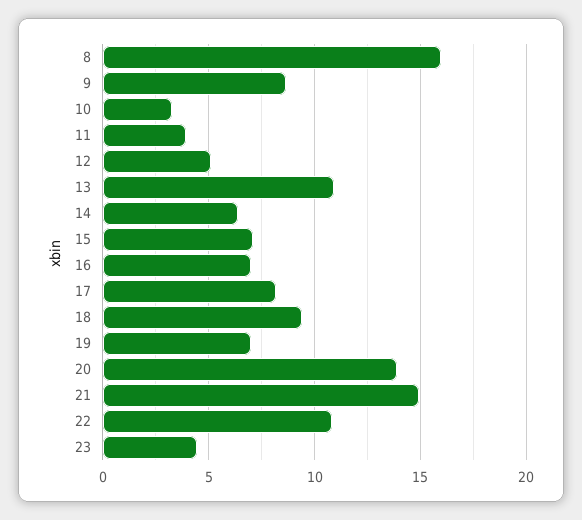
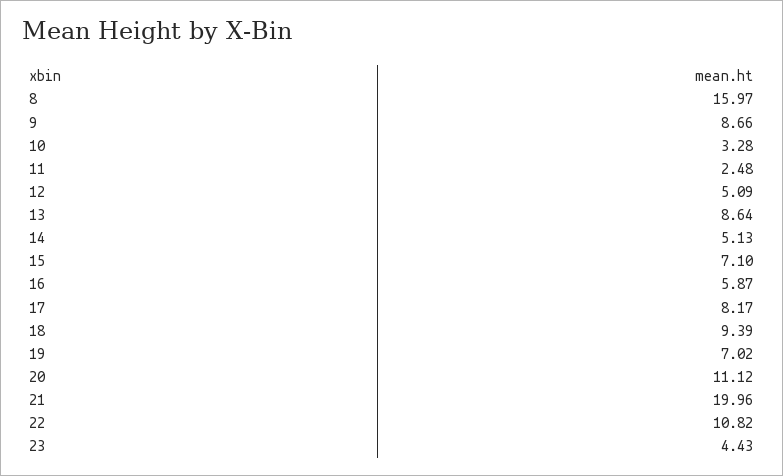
  {
    "8": 15.97,
    "9": 8.66,
    "10": 3.28,
-   "11": 4,
+   "11": 2.48,
    "12": 5.09,
-   "13": 11,
+   "13": 8.64,
-   "14": 6.5,
+   "14": 5.13,
    "15": 7.1,
-   "16": 7,
+   "16": 5.87,
    "17": 8.17,
    "18": 9.39,
    "19": 7.02,
-   "20": 14,
+   "20": 11.12,
-   "21": 15,
+   "21": 19.96,
    "22": 10.82,
    "23": 4.43
  }

